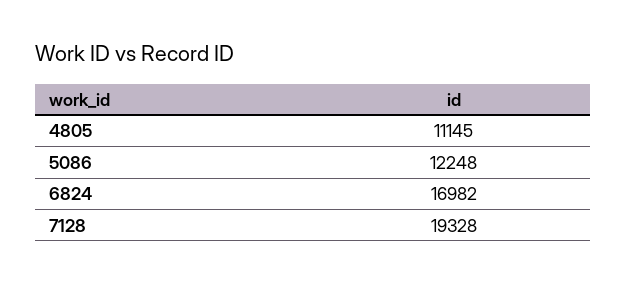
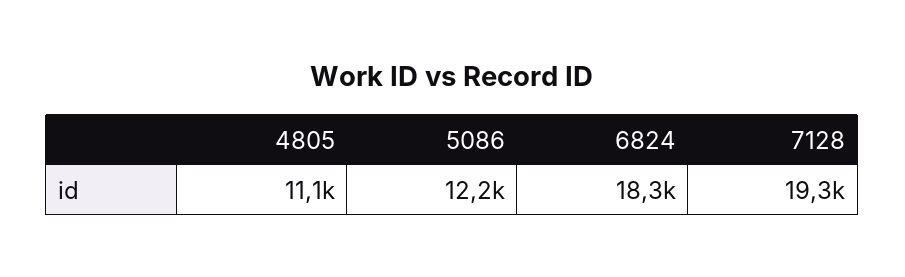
  {
    "4805": 11145,
    "5086": 12248,
-   "6824": 16982,
+   "6824": 18300,
    "7128": 19328
  }

